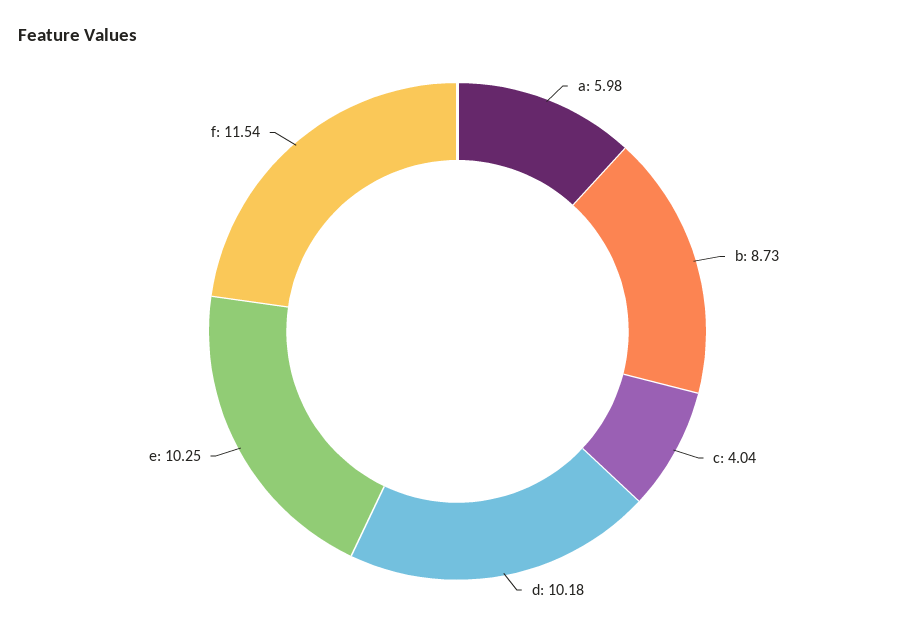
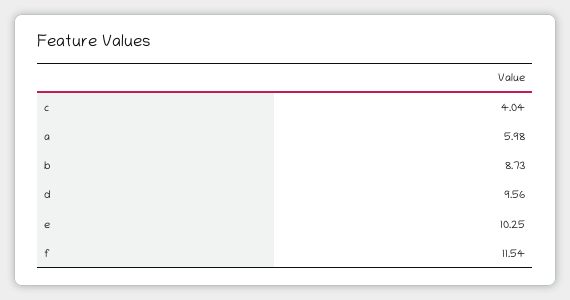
  {
    "a": 5.98,
    "b": 8.73,
    "c": 4.04,
-   "d": 10.18,
+   "d": 9.56,
    "e": 10.25,
    "f": 11.54
  }

